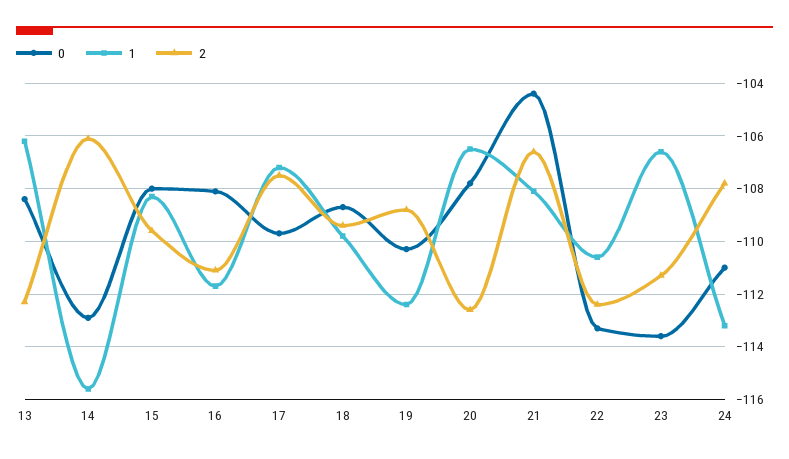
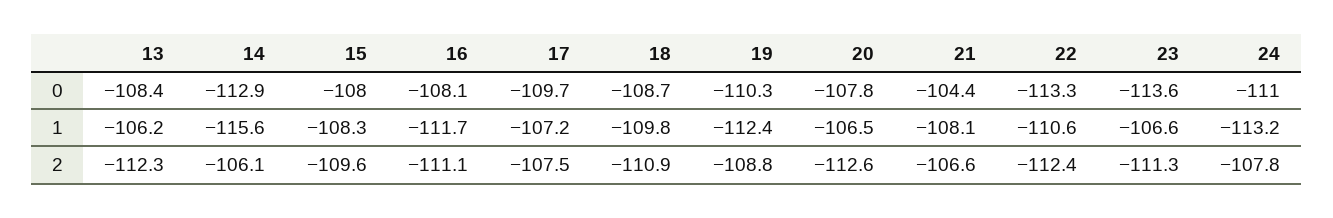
  {
    "0": {
      "13": -108.4,
      "14": -112.9,
      "15": -108,
      "16": -108.1,
      "17": -109.7,
      "18": -108.7,
      "19": -110.3,
      "20": -107.8,
      "21": -104.4,
      "22": -113.3,
      "23": -113.6,
      "24": -111
    },
    "1": {
      "13": -106.2,
      "14": -115.6,
      "15": -108.3,
      "16": -111.7,
      "17": -107.2,
      "18": -109.8,
      "19": -112.4,
      "20": -106.5,
      "21": -108.1,
      "22": -110.6,
      "23": -106.6,
      "24": -113.2
    },
    "2": {
      "13": -112.3,
      "14": -106.1,
      "15": -109.6,
      "16": -111.1,
      "17": -107.5,
-     "18": -109.5,
+     "18": -110.9,
      "19": -108.8,
      "20": -112.6,
      "21": -106.6,
      "22": -112.4,
      "23": -111.3,
      "24": -107.8
    }
  }

